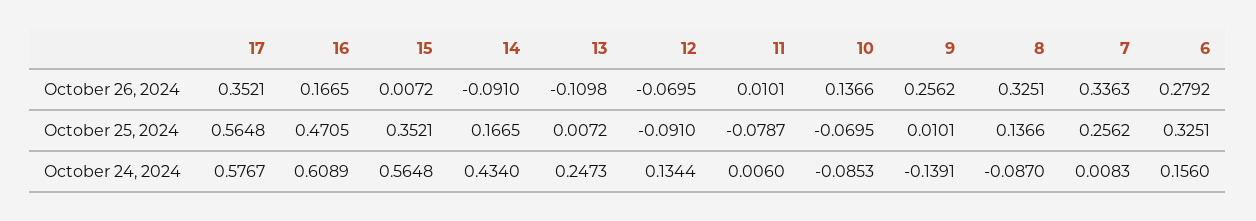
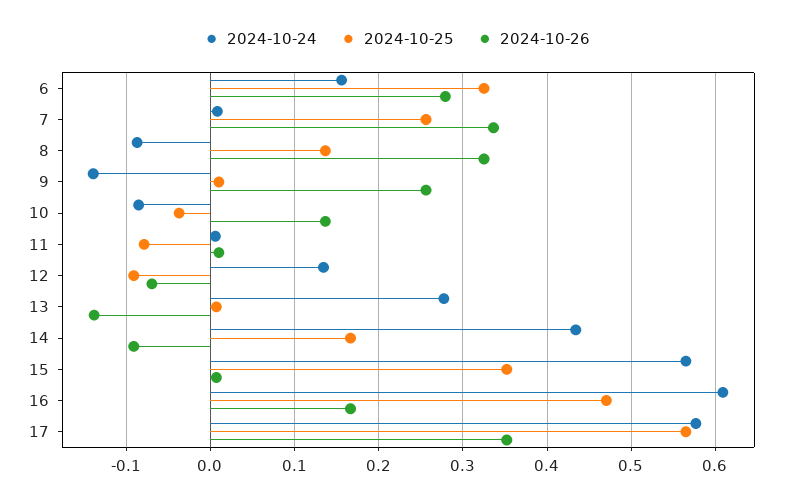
  {
    "October 26, 2024": {
      "17": 0.3521,
      "16": 0.1665,
      "15": 0.0072,
      "14": -0.091,
-     "13": -0.1098,
+     "13": -0.14,
      "12": -0.0695,
      "11": 0.0101,
      "10": 0.1366,
      "9": 0.2562,
      "8": 0.3251,
      "7": 0.3363,
      "6": 0.2792
    },
    "October 25, 2024": {
      "17": 0.5648,
      "16": 0.4705,
      "15": 0.3521,
      "14": 0.1665,
      "13": 0.0072,
      "12": -0.091,
      "11": -0.0787,
-     "10": -0.0695,
+     "10": -0.04,
      "9": 0.0101,
      "8": 0.1366,
      "7": 0.2562,
      "6": 0.3251
    },
    "October 24, 2024": {
      "17": 0.5767,
      "16": 0.6089,
      "15": 0.5648,
      "14": 0.434,
-     "13": 0.2473,
+     "13": 0.28,
      "12": 0.1344,
      "11": 0.006,
      "10": -0.0853,
      "9": -0.1391,
      "8": -0.087,
      "7": 0.0083,
      "6": 0.156
    }
  }

